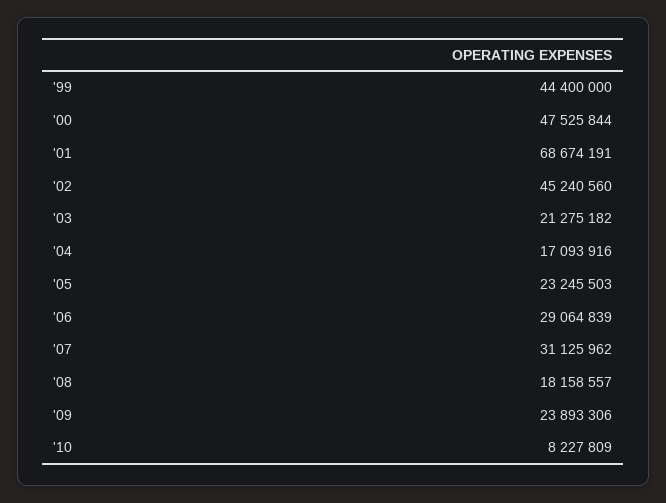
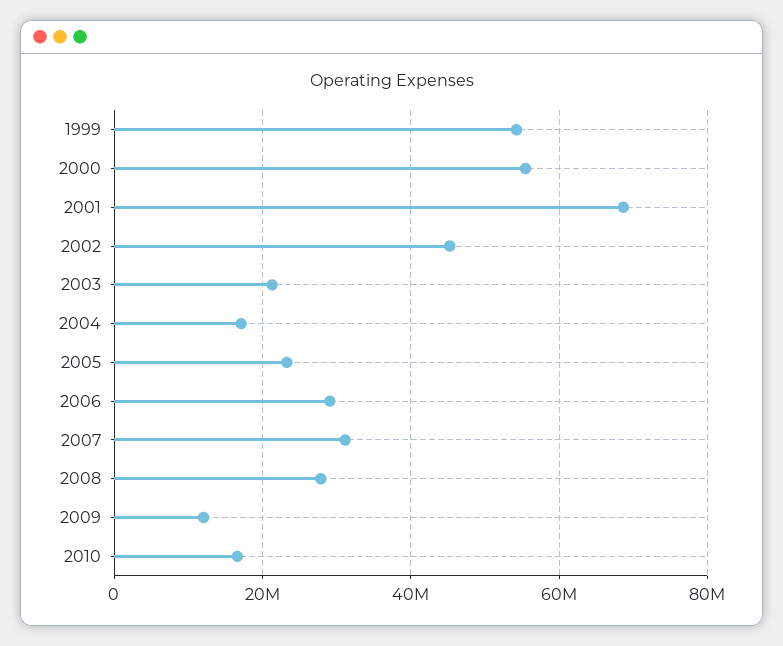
  {
-   "'99": 44400000,
+   "'99": 54000000,
-   "'00": 47525844,
+   "'00": 56000000,
    "'01": 68674191,
    "'02": 45240560,
    "'03": 21275182,
    "'04": 17093916,
    "'05": 23245503,
    "'06": 29064839,
    "'07": 31125962,
-   "'08": 18158557,
+   "'08": 28000000,
-   "'09": 23893306,
+   "'09": 12000000,
-   "'10": 8227809
+   "'10": 16000000
  }

